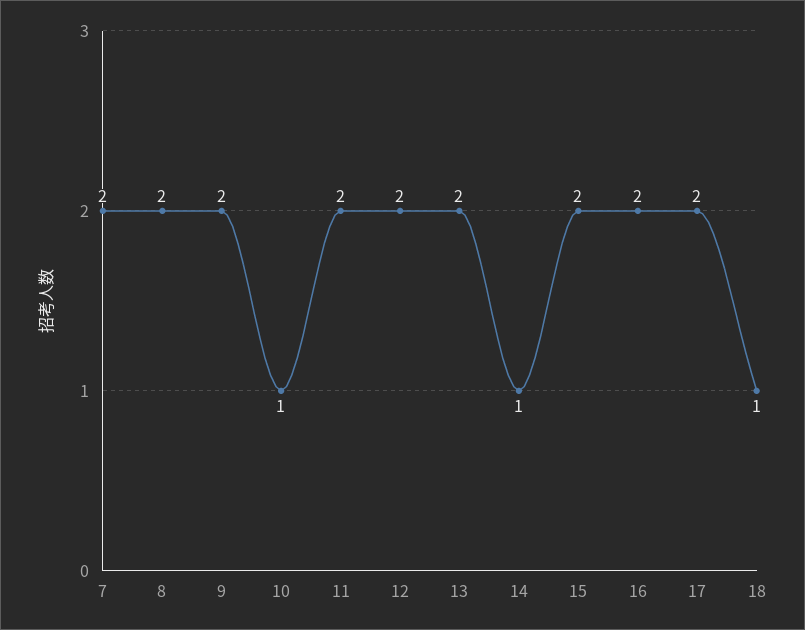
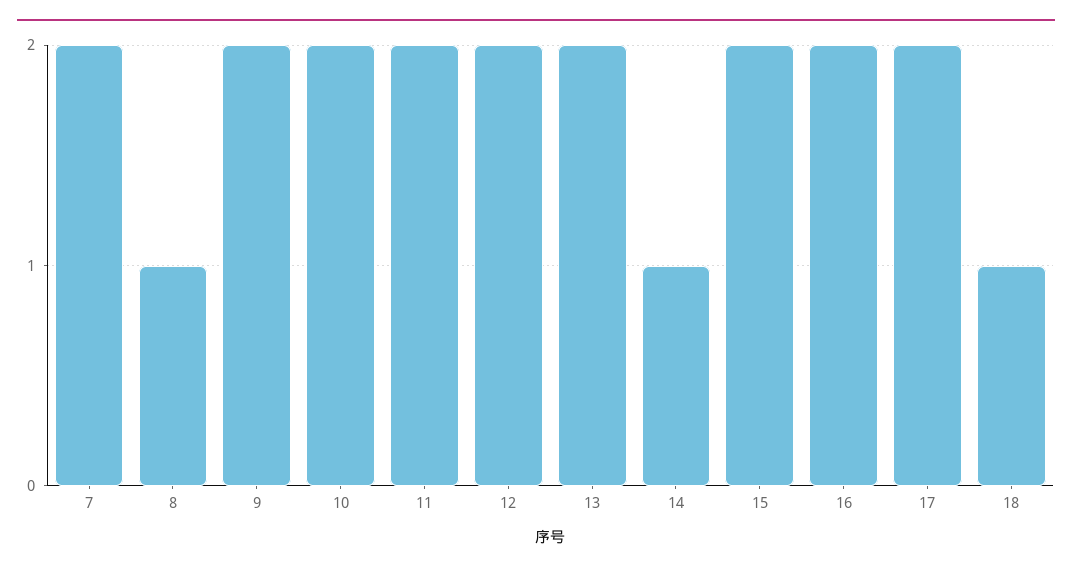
  {
    "7": 2,
-   "8": 2,
+   "8": 1,
    "9": 2,
-   "10": 1,
+   "10": 2,
    "11": 2,
    "12": 2,
    "13": 2,
    "14": 1,
    "15": 2,
    "16": 2,
    "17": 2,
    "18": 1
  }

